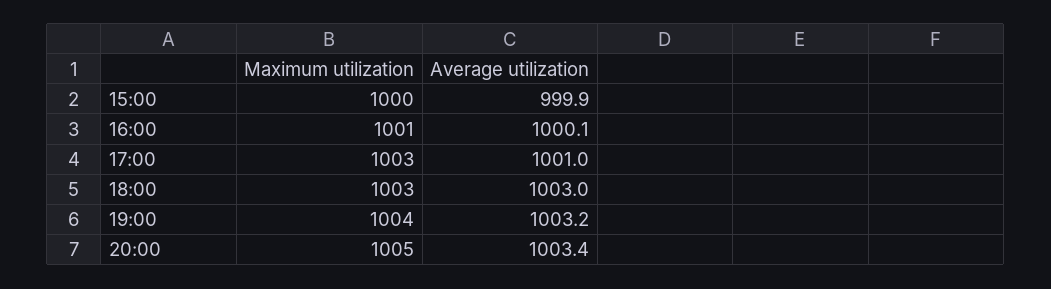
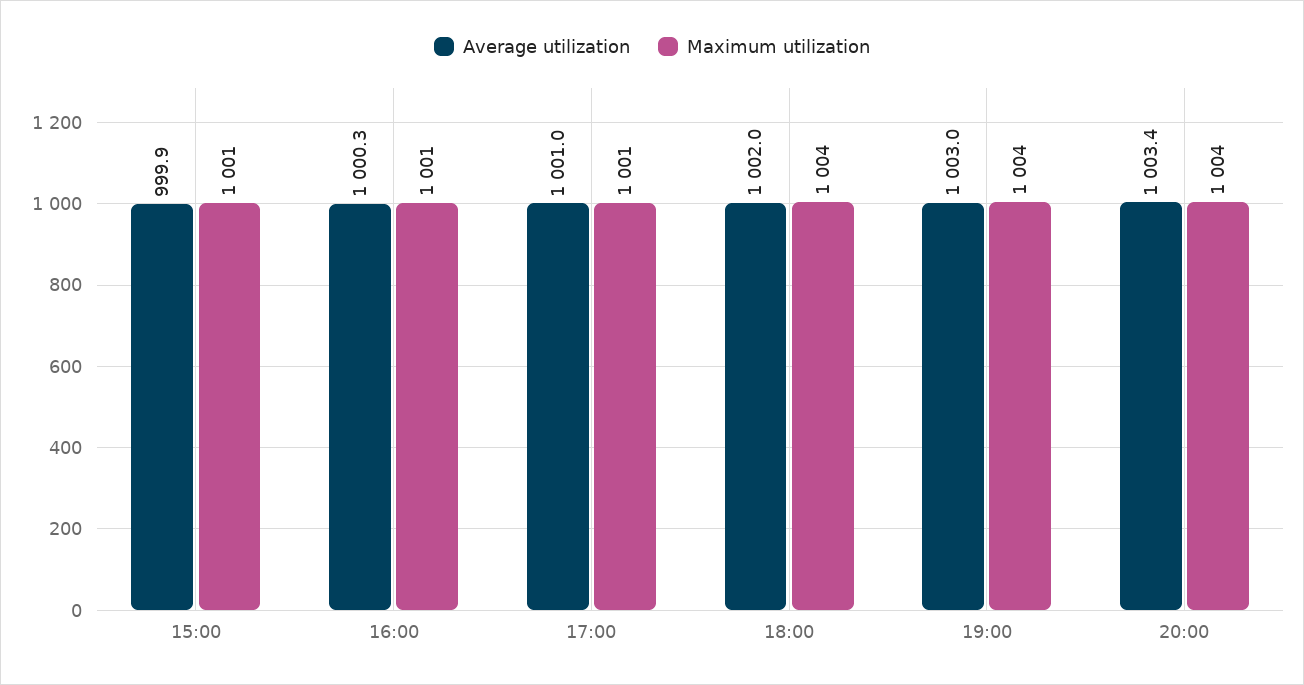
  {
    "Maximum utilization": {
-     "15:00": 1000,
+     "15:00": 1001,
      "16:00": 1001,
-     "17:00": 1003,
+     "17:00": 1001,
-     "18:00": 1003,
+     "18:00": 1004,
      "19:00": 1004,
-     "20:00": 1005
+     "20:00": 1004
    },
    "Average utilization": {
      "15:00": 999.9,
-     "16:00": 1000.1,
+     "16:00": 1000.3,
      "17:00": 1001,
-     "18:00": 1003,
+     "18:00": 1002,
-     "19:00": 1003.2,
+     "19:00": 1003,
      "20:00": 1003.4
    }
  }

